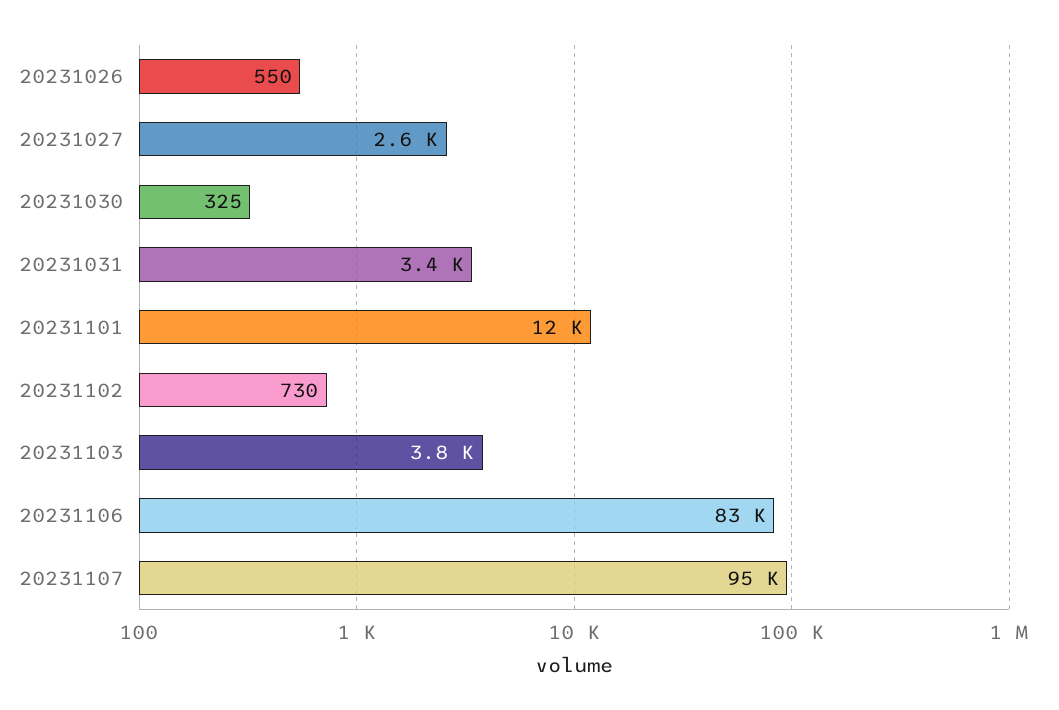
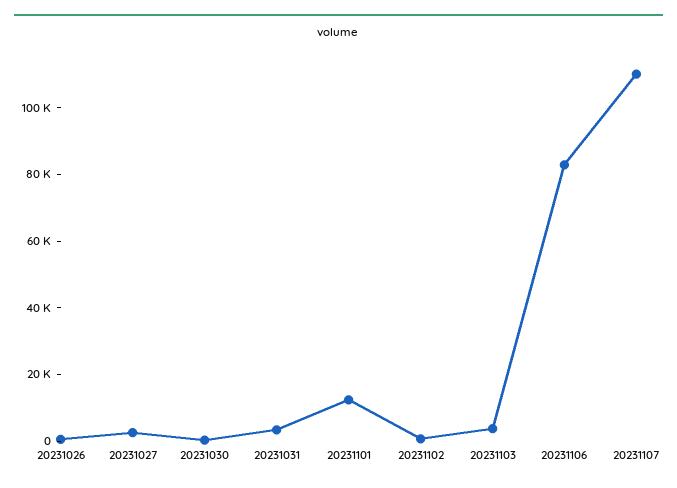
  {
    "20231026": 550,
    "20231027": 2600,
    "20231030": 325,
    "20231031": 3400,
    "20231101": 12000,
    "20231102": 730,
    "20231103": 3800,
    "20231106": 83000,
-   "20231107": 95000
+   "20231107": 110000
  }

